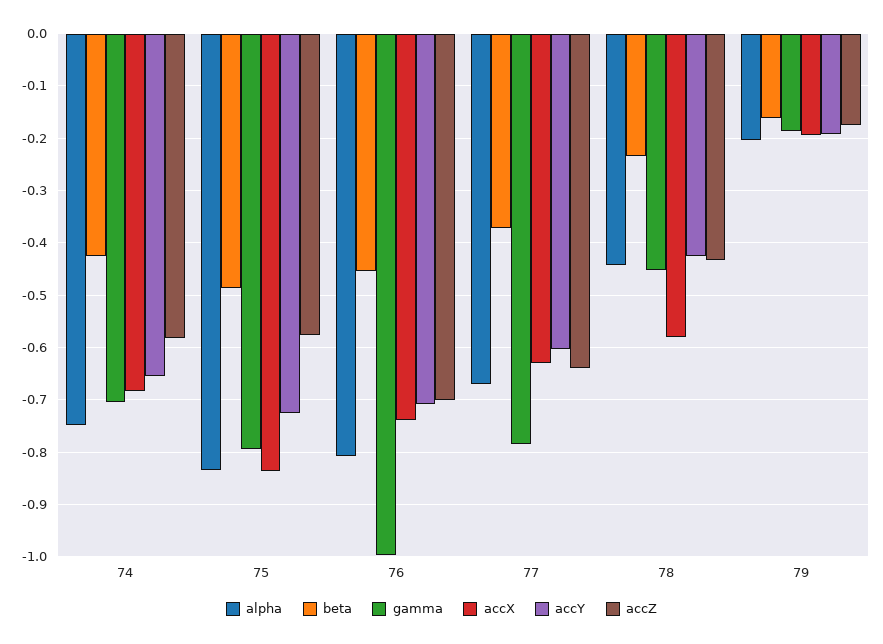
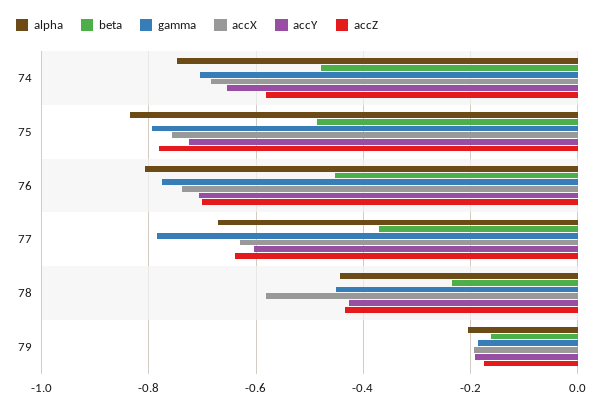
  {
    "alpha": {
      "74": -0.74,
      "75": -0.84,
      "76": -0.8,
      "77": -0.68,
      "78": -0.44,
      "79": -0.2
    },
    "beta": {
-     "74": -0.42,
+     "74": -0.48,
      "75": -0.48,
      "76": -0.46,
      "77": -0.38,
      "78": -0.24,
      "79": -0.16
    },
    "gamma": {
      "74": -0.7,
      "75": -0.8,
-     "76": -1,
+     "76": -0.78,
      "77": -0.78,
      "78": -0.46,
      "79": -0.18
    },
    "accX": {
      "74": -0.68,
-     "75": -0.84,
+     "75": -0.76,
      "76": -0.74,
      "77": -0.64,
      "78": -0.58,
      "79": -0.2
    },
    "accY": {
      "74": -0.66,
      "75": -0.72,
      "76": -0.7,
      "77": -0.6,
      "78": -0.42,
      "79": -0.2
    },
    "accZ": {
      "74": -0.58,
-     "75": -0.58,
+     "75": -0.78,
      "76": -0.7,
      "77": -0.64,
      "78": -0.44,
      "79": -0.18
    }
  }

